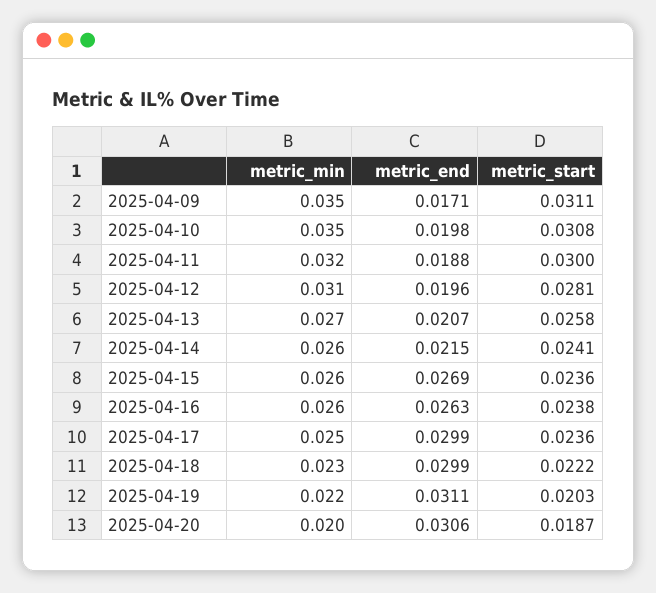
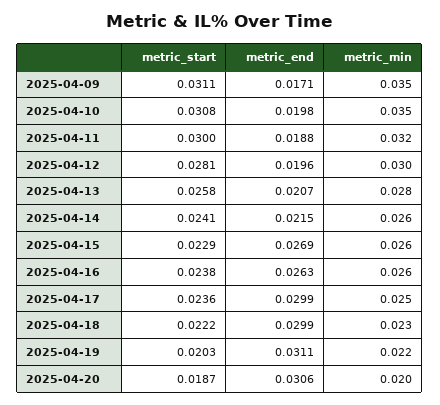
  {
    "metric_min": {
      "2025-04-09": 0.035,
      "2025-04-10": 0.035,
      "2025-04-11": 0.032,
-     "2025-04-12": 0.031,
+     "2025-04-12": 0.03,
-     "2025-04-13": 0.027,
+     "2025-04-13": 0.028,
      "2025-04-14": 0.026,
      "2025-04-15": 0.026,
      "2025-04-16": 0.026,
      "2025-04-17": 0.025,
      "2025-04-18": 0.023,
      "2025-04-19": 0.022,
      "2025-04-20": 0.02
    },
    "metric_end": {
      "2025-04-09": 0.0171,
      "2025-04-10": 0.0198,
      "2025-04-11": 0.0188,
      "2025-04-12": 0.0196,
      "2025-04-13": 0.0207,
      "2025-04-14": 0.0215,
      "2025-04-15": 0.0269,
      "2025-04-16": 0.0263,
      "2025-04-17": 0.0299,
      "2025-04-18": 0.0299,
      "2025-04-19": 0.0311,
      "2025-04-20": 0.0306
    },
    "metric_start": {
      "2025-04-09": 0.0311,
      "2025-04-10": 0.0308,
      "2025-04-11": 0.03,
      "2025-04-12": 0.0281,
      "2025-04-13": 0.0258,
      "2025-04-14": 0.0241,
-     "2025-04-15": 0.0236,
+     "2025-04-15": 0.0229,
      "2025-04-16": 0.0238,
      "2025-04-17": 0.0236,
      "2025-04-18": 0.0222,
      "2025-04-19": 0.0203,
      "2025-04-20": 0.0187
    }
  }

